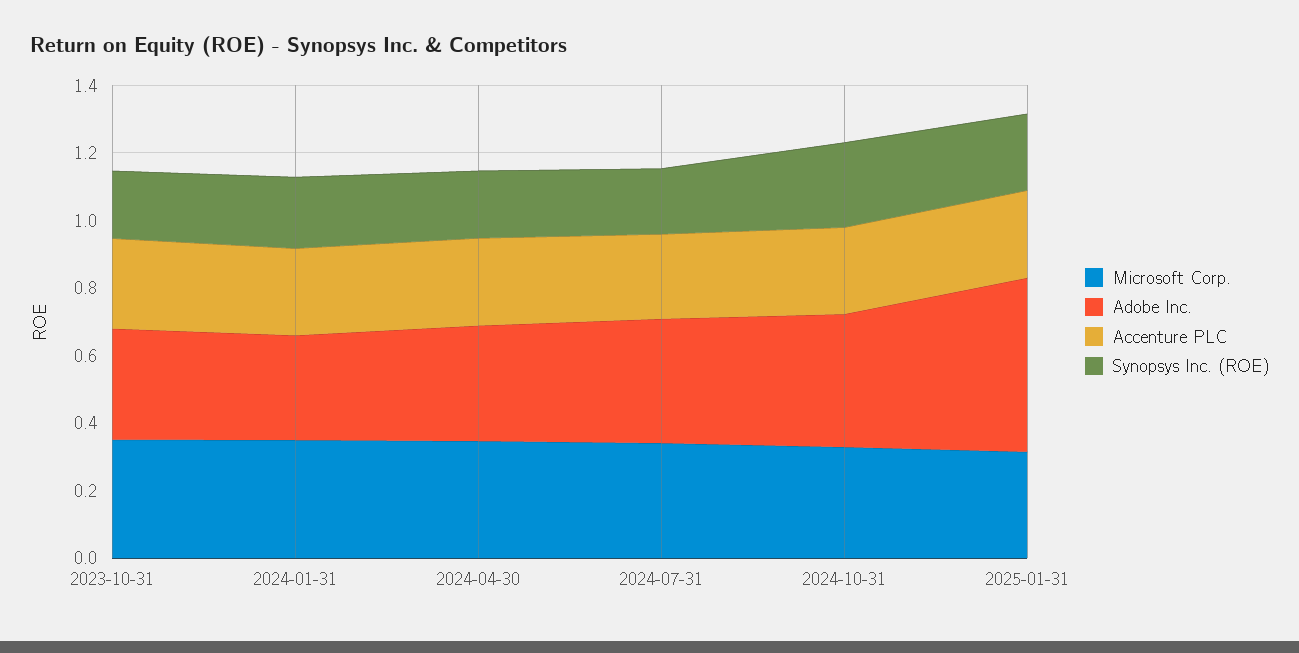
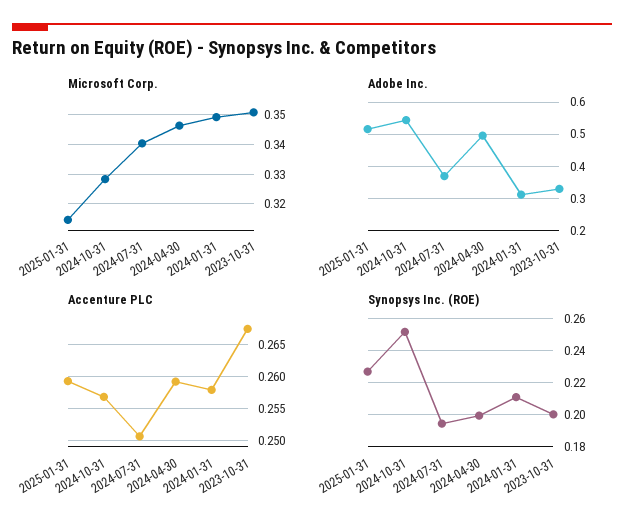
  {
    "Microsoft Corp.": {
      "2023-10-31": 0.35,
      "2024-01-31": 0.35,
      "2024-04-30": 0.3475,
      "2024-07-31": 0.34,
      "2024-10-31": 0.3275,
      "2025-01-31": 0.315
    },
    "Adobe Inc.": {
      "2023-10-31": 0.32,
      "2024-01-31": 0.32,
-     "2024-04-30": 0.35,
+     "2024-04-30": 0.5,
      "2024-07-31": 0.36,
-     "2024-10-31": 0.4,
+     "2024-10-31": 0.54,
      "2025-01-31": 0.52
    },
    "Accenture PLC": {
      "2023-10-31": 0.268,
      "2024-01-31": 0.258,
      "2024-04-30": 0.259,
      "2024-07-31": 0.251,
      "2024-10-31": 0.257,
      "2025-01-31": 0.259
    },
    "Synopsys Inc. (ROE)": {
      "2023-10-31": 0.2,
      "2024-01-31": 0.21,
      "2024-04-30": 0.2,
      "2024-07-31": 0.195,
      "2024-10-31": 0.25,
      "2025-01-31": 0.225
    }
  }

